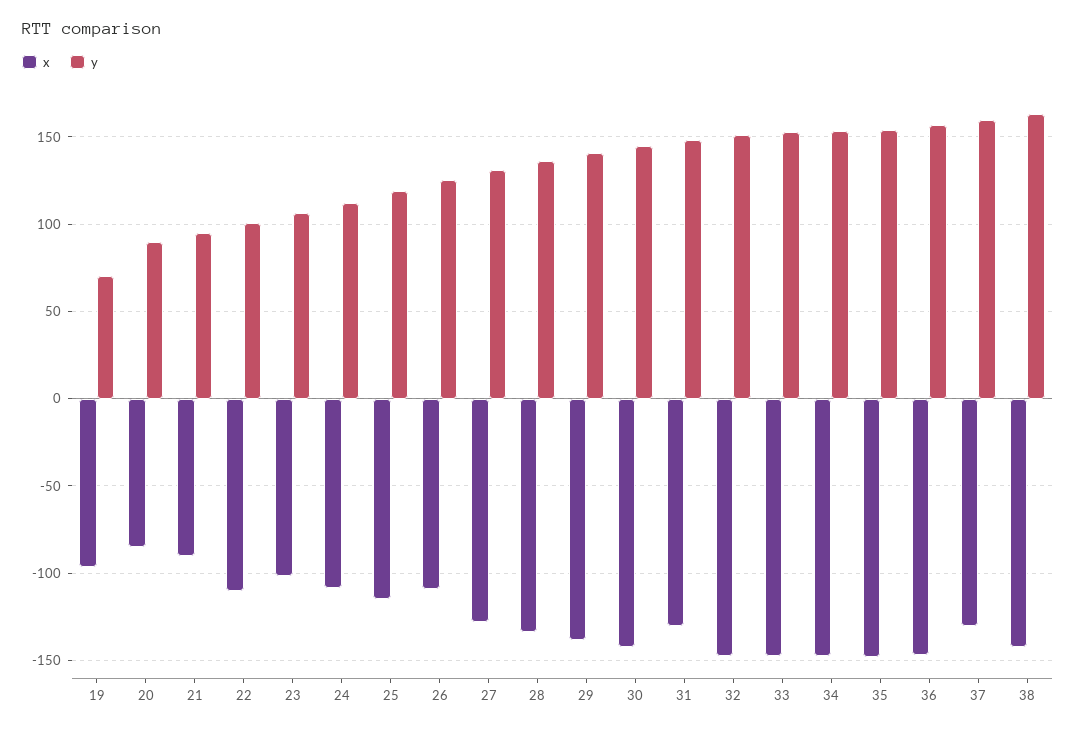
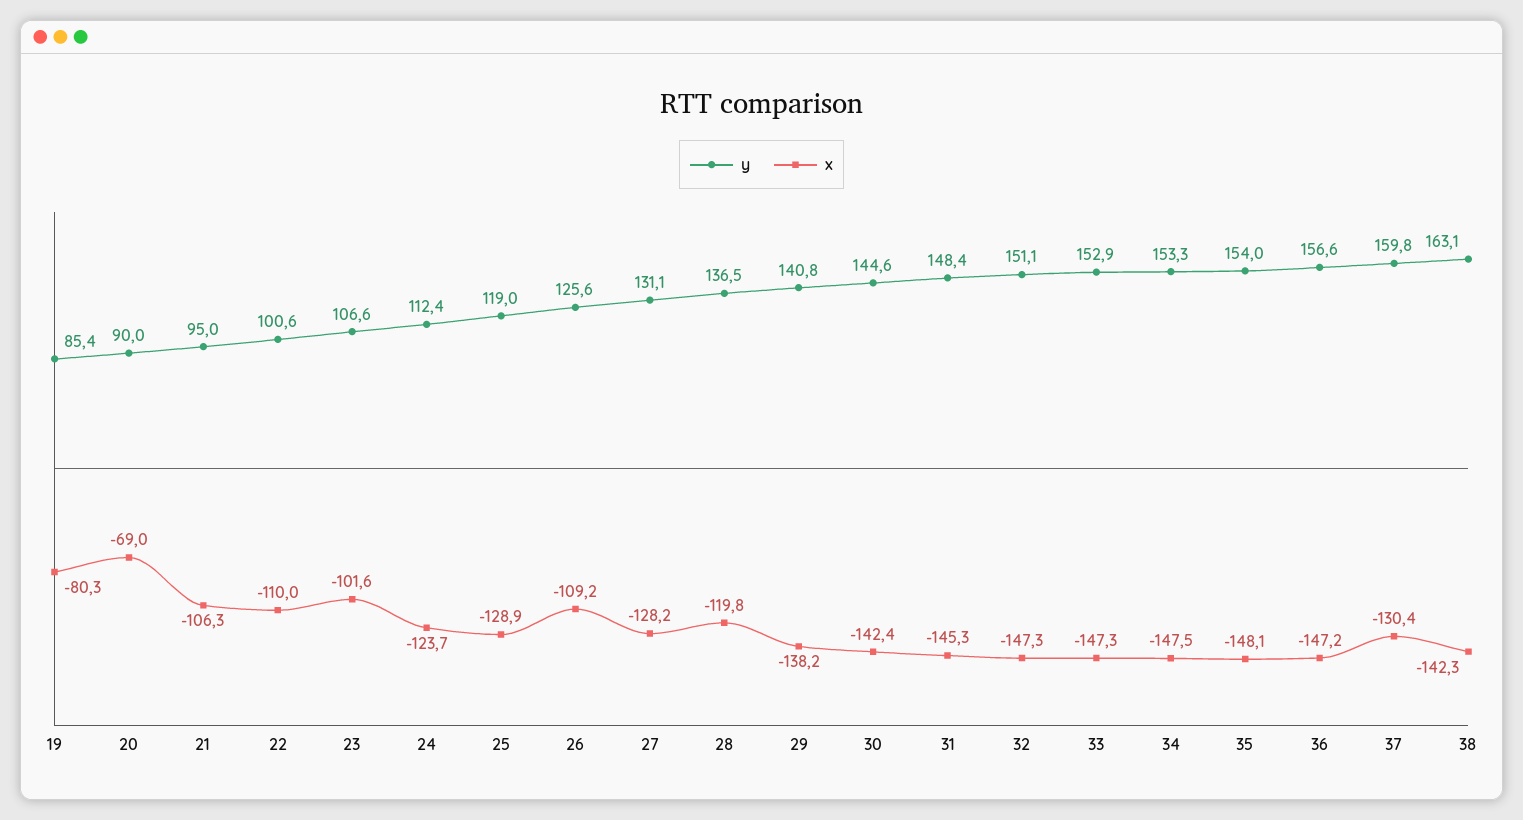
  {
    "x": {
-     "19": -95,
+     "19": -80.3,
-     "20": -85,
+     "20": -69,
-     "21": -90,
+     "21": -106.3,
      "22": -110,
      "23": -101.6,
-     "24": -110,
+     "24": -123.7,
-     "25": -115,
+     "25": -128.9,
      "26": -109.2,
      "27": -128.2,
-     "28": -135,
+     "28": -119.8,
      "29": -138.2,
      "30": -142.4,
-     "31": -130,
+     "31": -145.3,
      "32": -147.3,
      "33": -147.3,
      "34": -147.5,
      "35": -148.1,
      "36": -147.2,
      "37": -130.4,
      "38": -142.3
    },
    "y": {
-     "19": 70,
+     "19": 85.4,
      "20": 90,
      "21": 95,
      "22": 100.6,
      "23": 106.6,
      "24": 112.4,
      "25": 119,
      "26": 125.6,
      "27": 131.1,
      "28": 136.5,
      "29": 140.8,
      "30": 144.6,
      "31": 148.4,
      "32": 151.1,
      "33": 152.9,
      "34": 153.3,
      "35": 154,
      "36": 156.6,
      "37": 159.8,
      "38": 163.1
    }
  }

